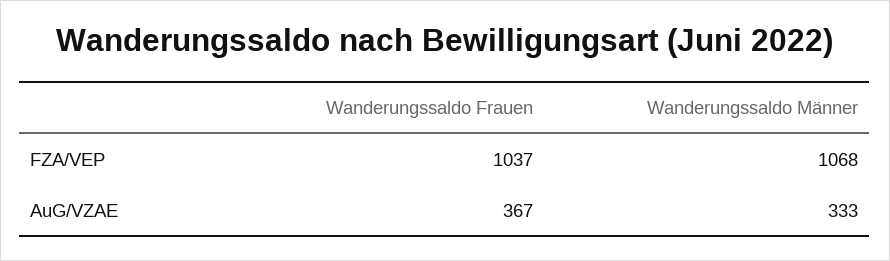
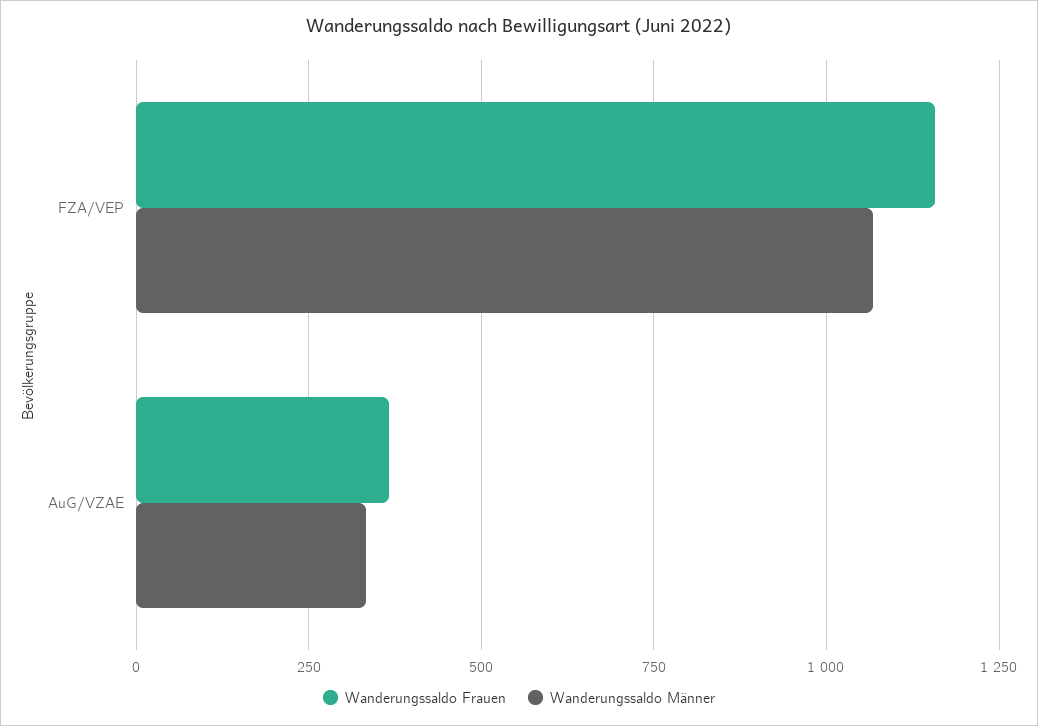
  {
    "Wanderungssaldo Frauen": {
-     "FZA/VEP": 1037,
+     "FZA/VEP": 1150,
      "AuG/VZAE": 367
    },
    "Wanderungssaldo Männer": {
      "FZA/VEP": 1068,
      "AuG/VZAE": 333
    }
  }

